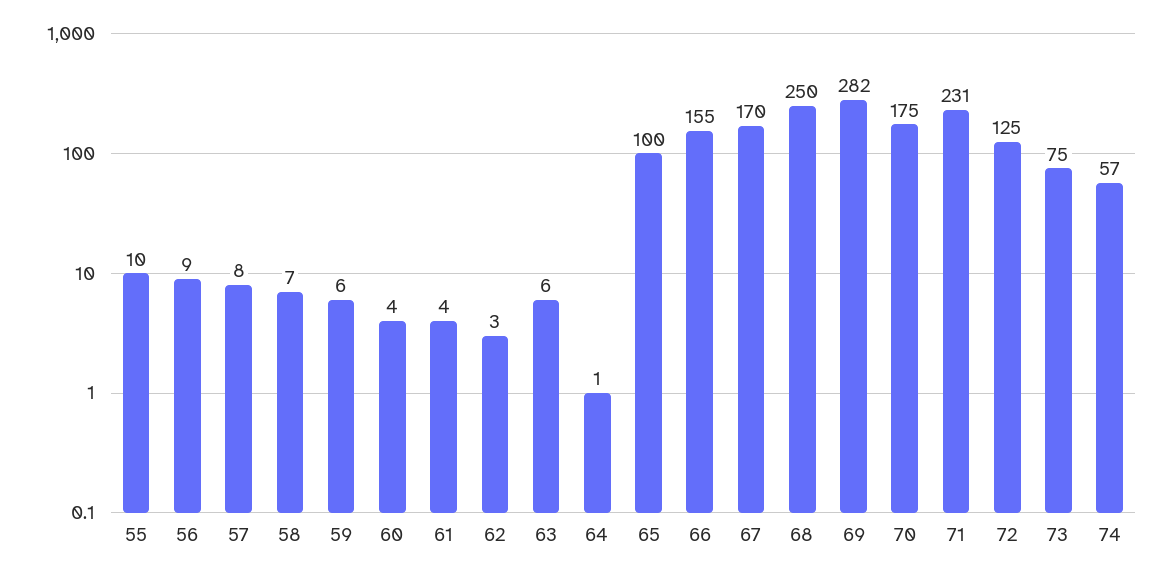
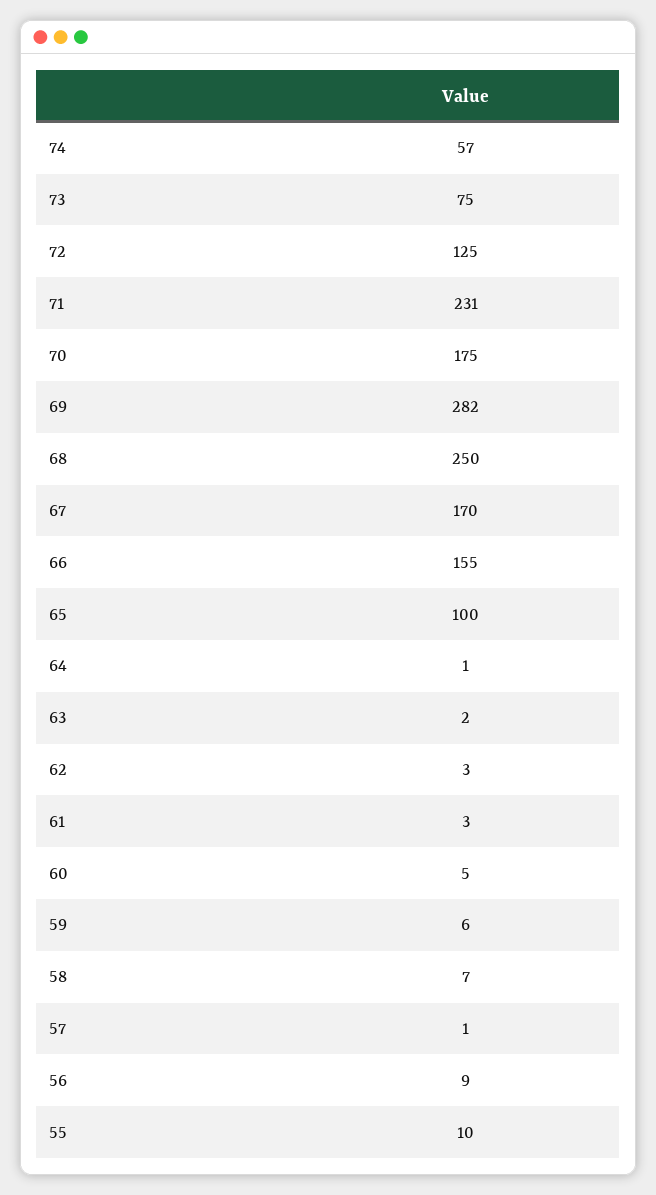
  {
    "55": 10,
    "56": 9,
-   "57": 8,
+   "57": 1,
    "58": 7,
    "59": 6,
-   "60": 4,
+   "60": 5,
-   "61": 4,
+   "61": 3,
    "62": 3,
-   "63": 6,
+   "63": 2,
    "64": 1,
    "65": 100,
    "66": 155,
    "67": 170,
    "68": 250,
    "69": 282,
    "70": 175,
    "71": 231,
    "72": 125,
    "73": 75,
    "74": 57
  }

